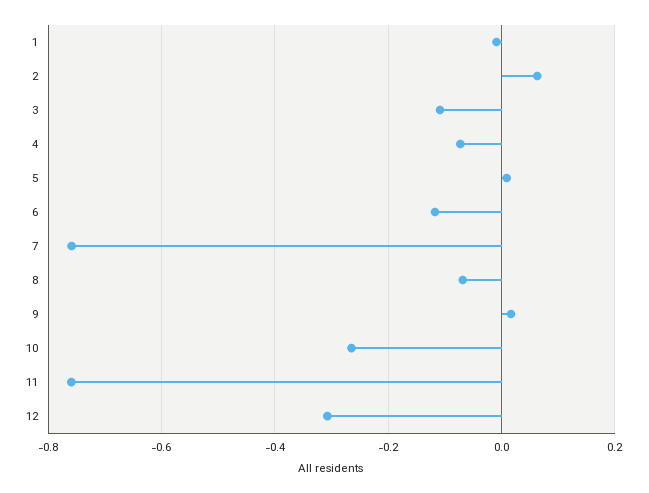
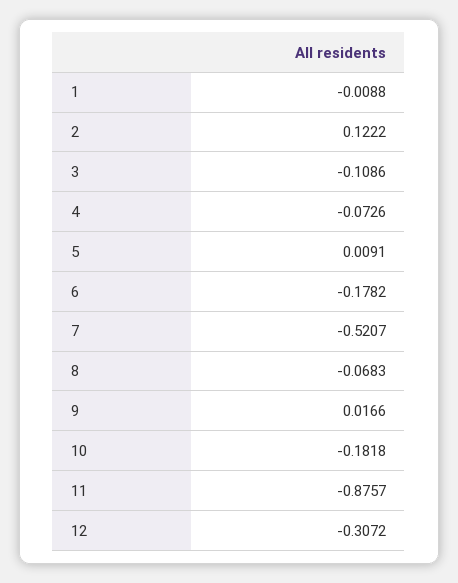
  {
    "1": -0.0088,
-   "2": 0.06,
+   "2": 0.1222,
    "3": -0.1086,
    "4": -0.0726,
    "5": 0.0091,
-   "6": -0.12,
+   "6": -0.1782,
-   "7": -0.76,
+   "7": -0.5207,
    "8": -0.0683,
    "9": 0.0166,
-   "10": -0.26,
+   "10": -0.1818,
-   "11": -0.76,
+   "11": -0.8757,
    "12": -0.3072
  }

